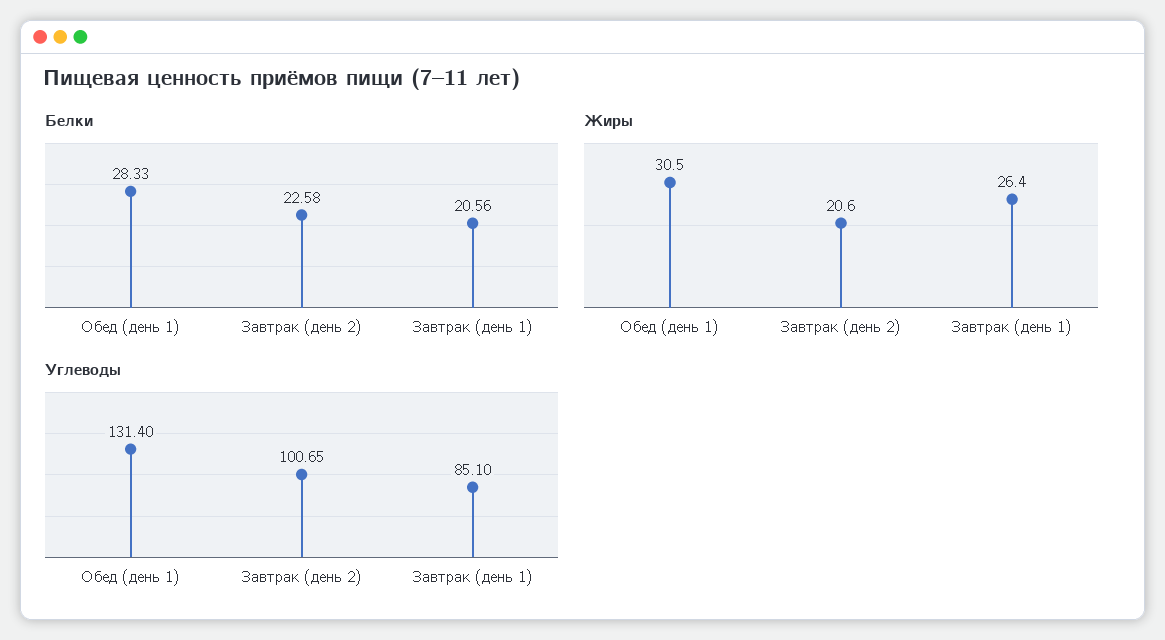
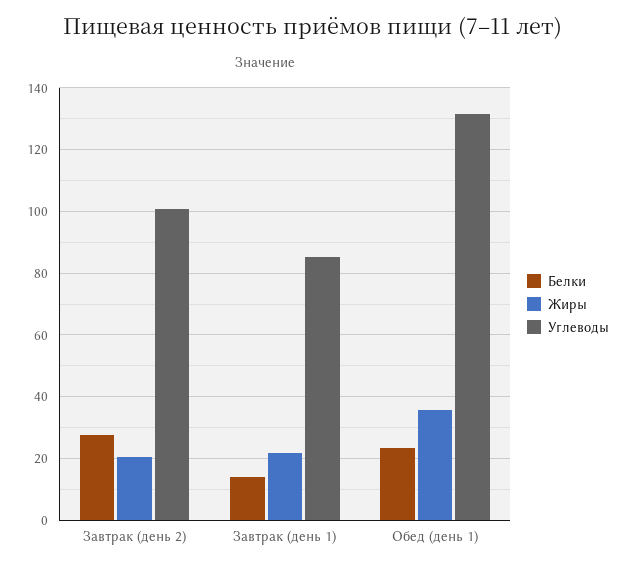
  {
    "Белки": {
-     "Обед (день 1)": 28.33,
+     "Обед (день 1)": 24,
-     "Завтрак (день 2)": 22.58,
+     "Завтрак (день 2)": 28,
-     "Завтрак (день 1)": 20.56
+     "Завтрак (день 1)": 14
    },
    "Жиры": {
-     "Обед (день 1)": 30.5,
+     "Обед (день 1)": 36,
      "Завтрак (день 2)": 20.6,
-     "Завтрак (день 1)": 26.4
+     "Завтрак (день 1)": 22
    },
    "Углеводы": {
      "Обед (день 1)": 131.4,
      "Завтрак (день 2)": 100.65,
      "Завтрак (день 1)": 85.1
    }
  }

